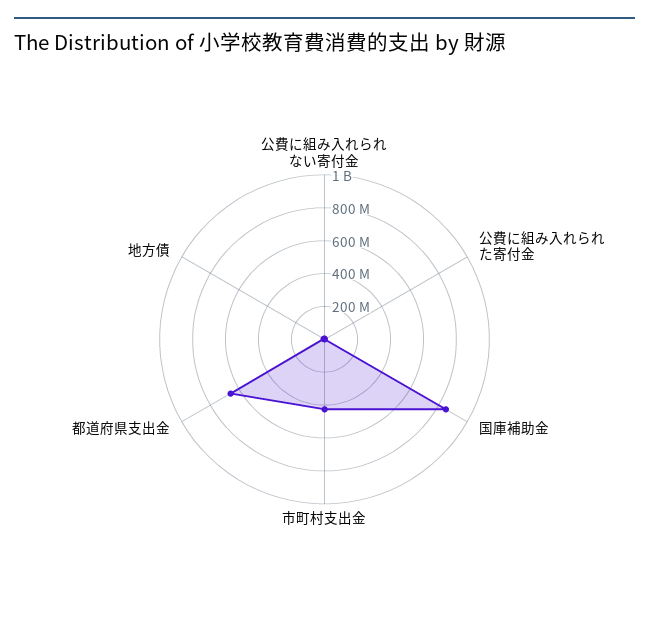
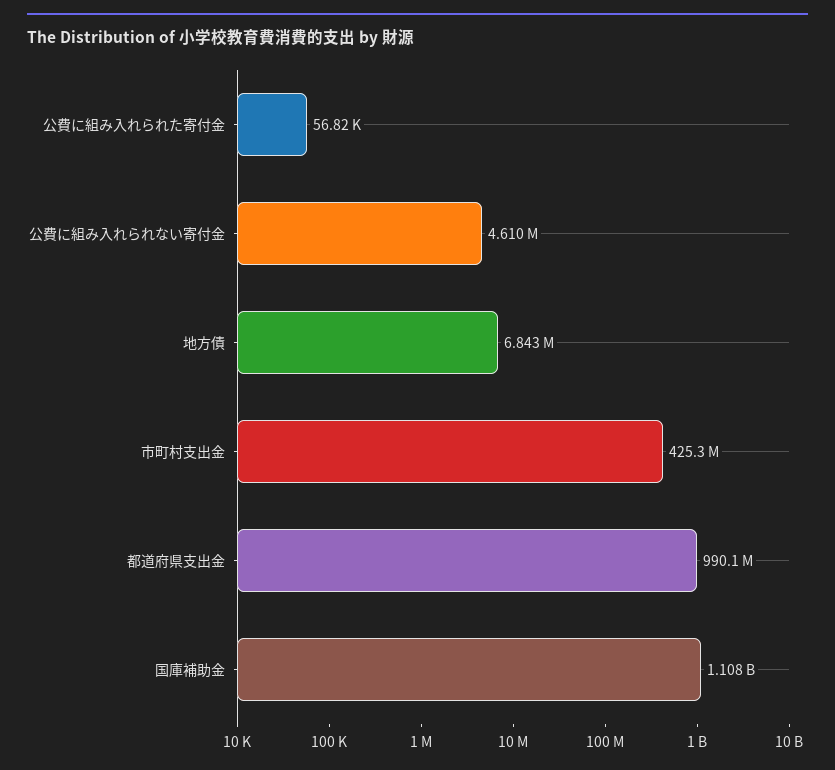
  {
    "公費に組み入れられない寄付金": 4610000,
    "公費に組み入れられた寄付金": 56820,
-   "国庫補助金": 850000000,
+   "国庫補助金": 1108000000,
    "市町村支出金": 425300000,
-   "都道府県支出金": 650000000,
+   "都道府県支出金": 990100000,
    "地方債": 6843000
  }

